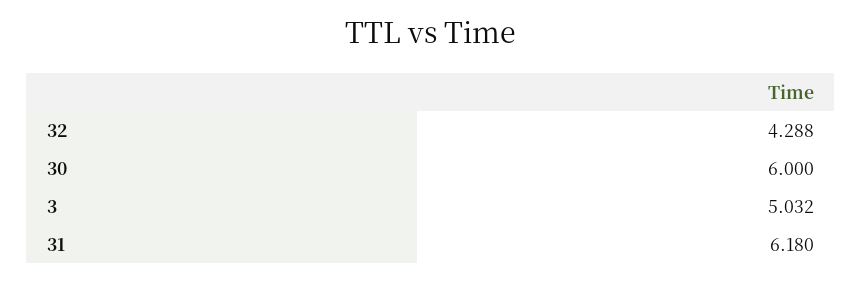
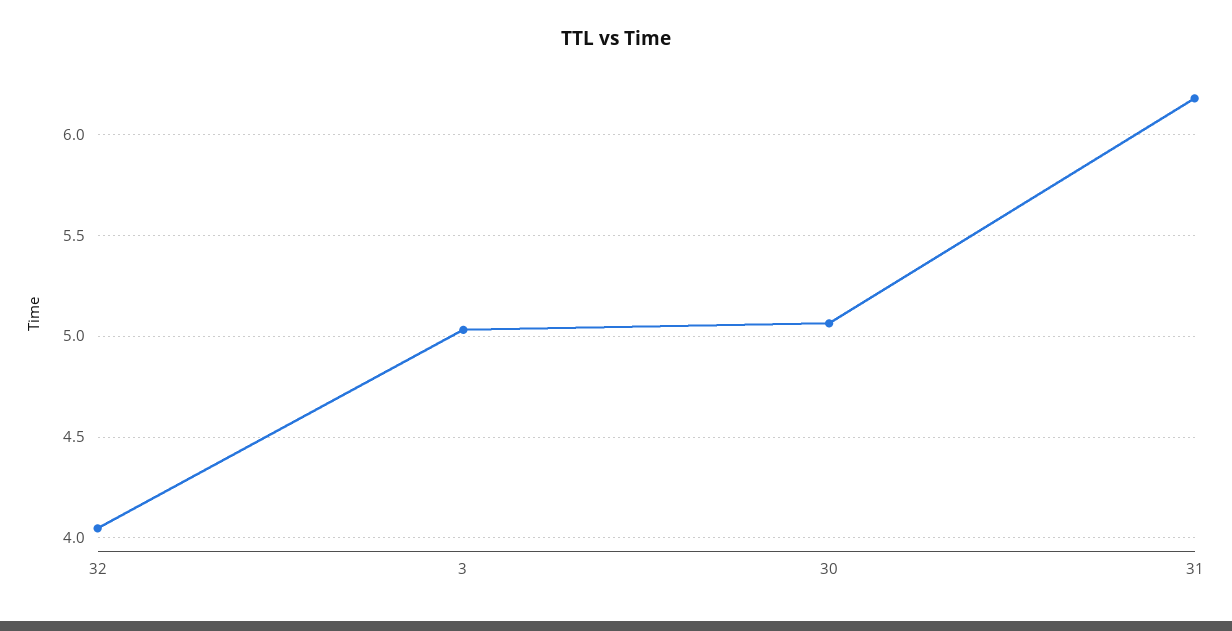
  {
-   "32": 4.288,
+   "32": 4.05,
-   "30": 6,
+   "30": 5.05,
    "3": 5.032,
    "31": 6.18
  }

